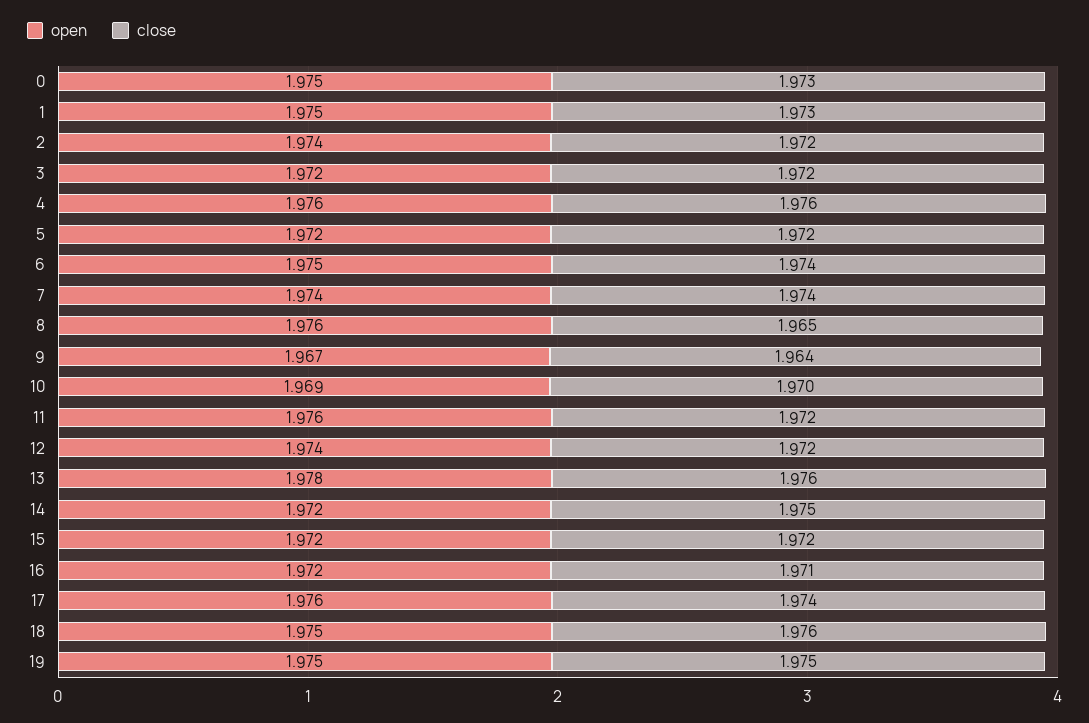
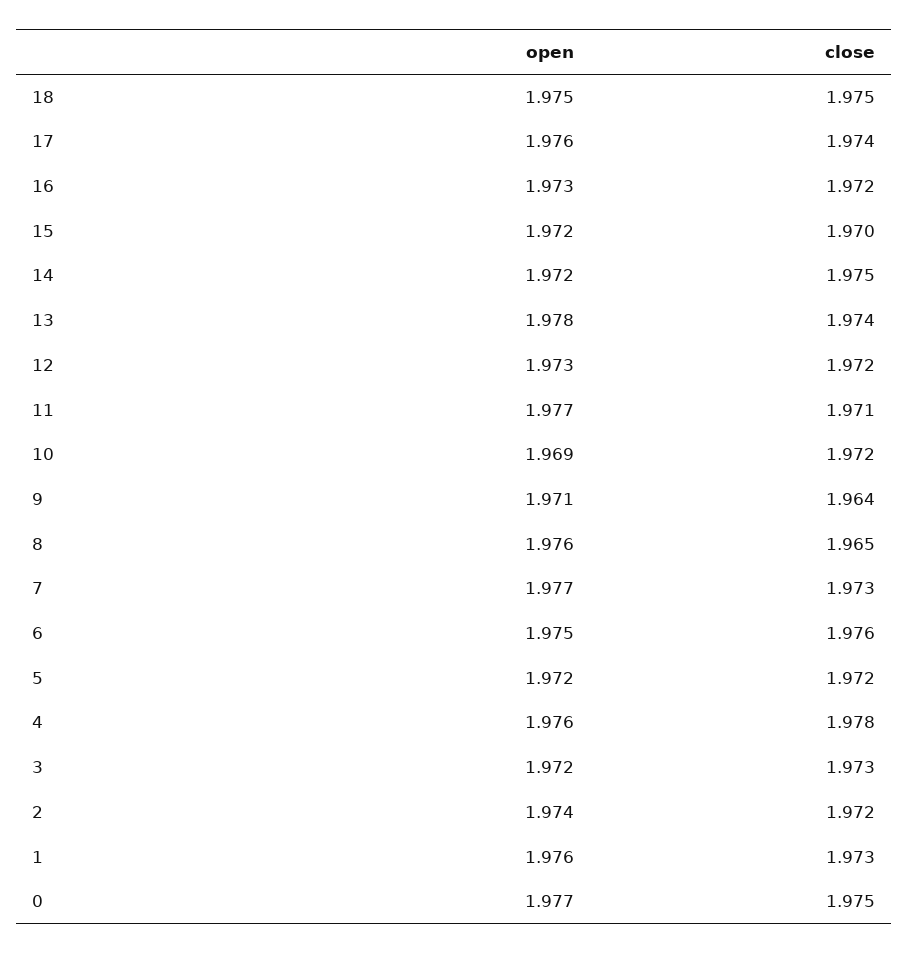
  {
    "open": {
-     "0": 1.975,
+     "0": 1.977,
-     "1": 1.975,
+     "1": 1.976,
      "2": 1.974,
      "3": 1.972,
      "4": 1.976,
      "5": 1.972,
      "6": 1.975,
-     "7": 1.974,
+     "7": 1.977,
      "8": 1.976,
-     "9": 1.967,
+     "9": 1.971,
      "10": 1.969,
-     "11": 1.976,
+     "11": 1.977,
-     "12": 1.974,
+     "12": 1.973,
      "13": 1.978,
      "14": 1.972,
      "15": 1.972,
-     "16": 1.972,
+     "16": 1.973,
      "17": 1.976,
-     "18": 1.975,
+     "18": 1.975
-     "19": 1.975
    },
    "close": {
-     "0": 1.973,
+     "0": 1.975,
      "1": 1.973,
      "2": 1.972,
-     "3": 1.972,
+     "3": 1.973,
-     "4": 1.976,
+     "4": 1.978,
      "5": 1.972,
-     "6": 1.974,
+     "6": 1.976,
-     "7": 1.974,
+     "7": 1.973,
      "8": 1.965,
      "9": 1.964,
-     "10": 1.97,
+     "10": 1.972,
-     "11": 1.972,
+     "11": 1.971,
      "12": 1.972,
-     "13": 1.976,
+     "13": 1.974,
      "14": 1.975,
-     "15": 1.972,
+     "15": 1.97,
-     "16": 1.971,
+     "16": 1.972,
      "17": 1.974,
-     "18": 1.976,
+     "18": 1.975
-     "19": 1.975
    }
  }

